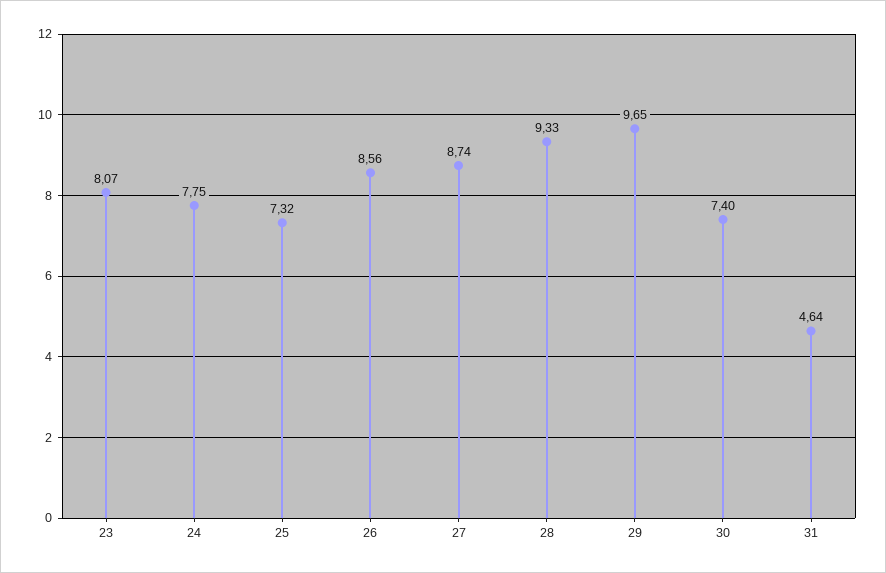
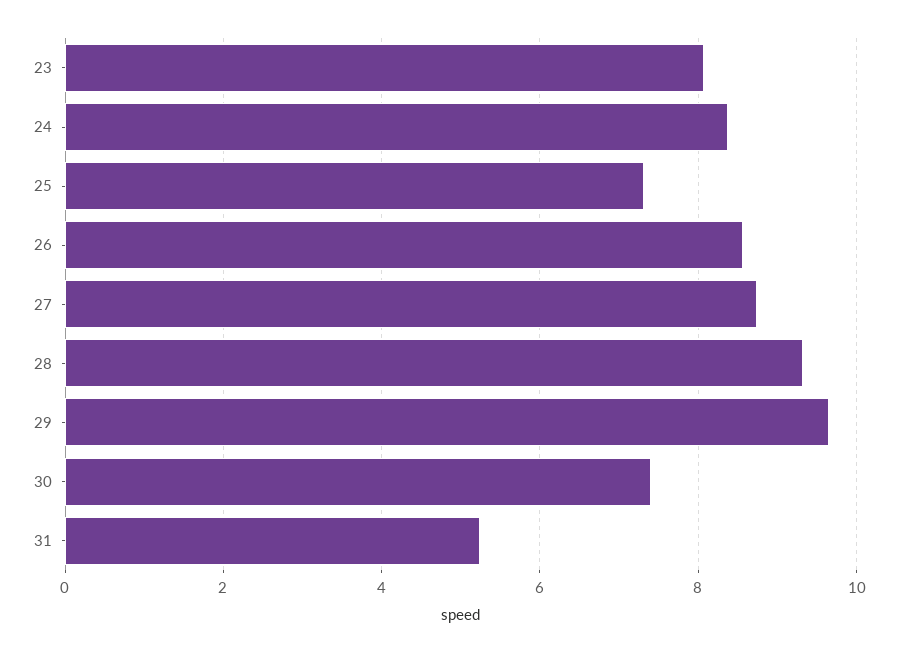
  {
    "23": 8.07,
-   "24": 7.75,
+   "24": 8.4,
    "25": 7.32,
    "26": 8.56,
    "27": 8.74,
    "28": 9.33,
    "29": 9.65,
    "30": 7.4,
-   "31": 4.64
+   "31": 5.2
  }

